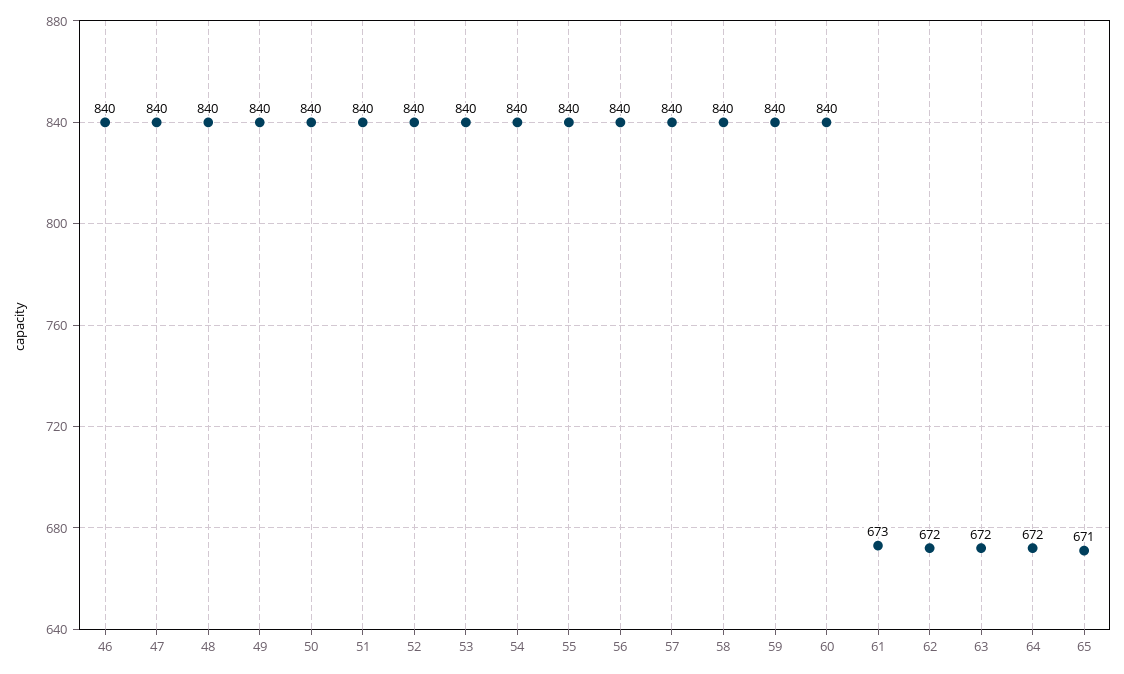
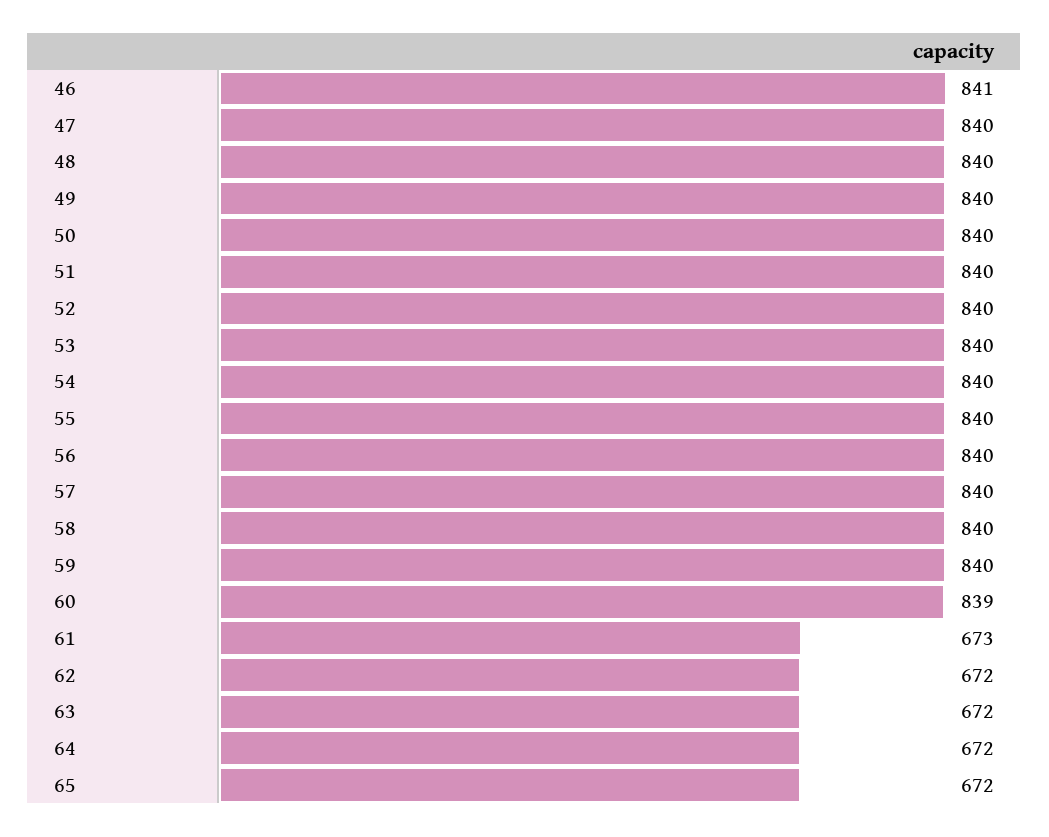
  {
-   "46": 840,
+   "46": 841,
    "47": 840,
    "48": 840,
    "49": 840,
    "50": 840,
    "51": 840,
    "52": 840,
    "53": 840,
    "54": 840,
    "55": 840,
    "56": 840,
    "57": 840,
    "58": 840,
    "59": 840,
-   "60": 840,
+   "60": 839,
    "61": 673,
    "62": 672,
    "63": 672,
    "64": 672,
-   "65": 671
+   "65": 672
  }

